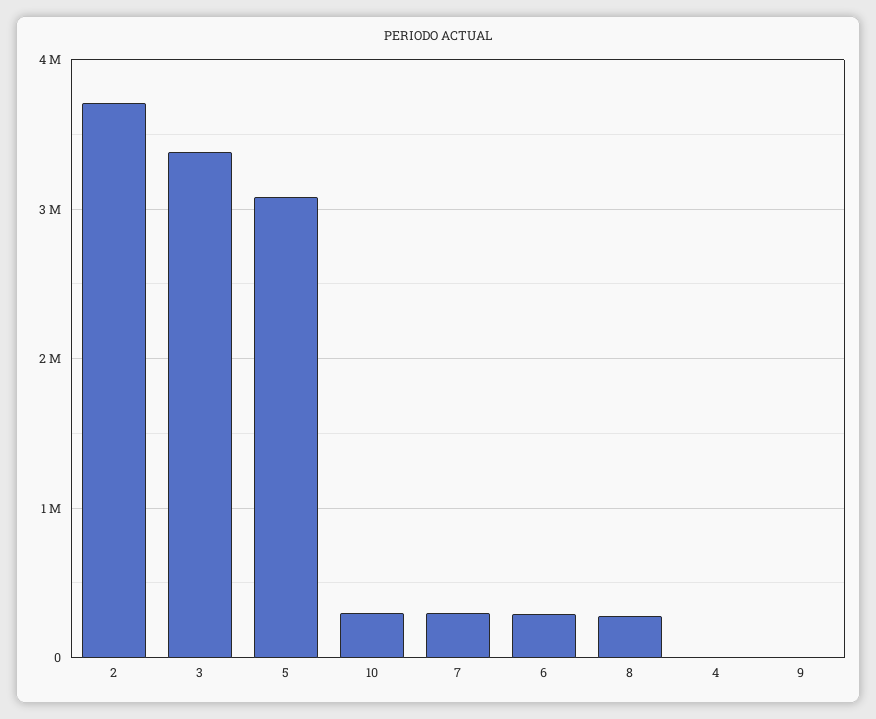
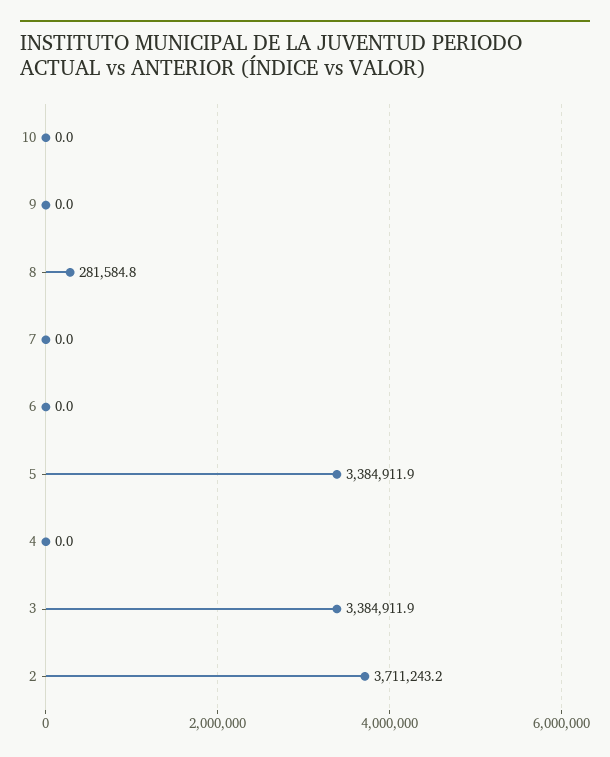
  {
    "2": 3711243.2,
    "3": 3384911.9,
-   "5": 3100000,
+   "5": 3384911.9,
-   "10": 300000,
+   "10": 0,
-   "7": 300000,
+   "7": 0,
-   "6": 300000,
+   "6": 0,
    "8": 281584.8,
    "4": 0,
    "9": 0
  }

